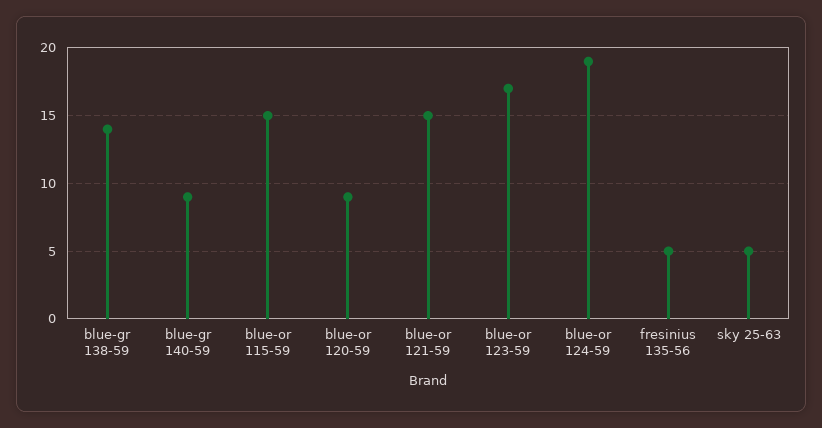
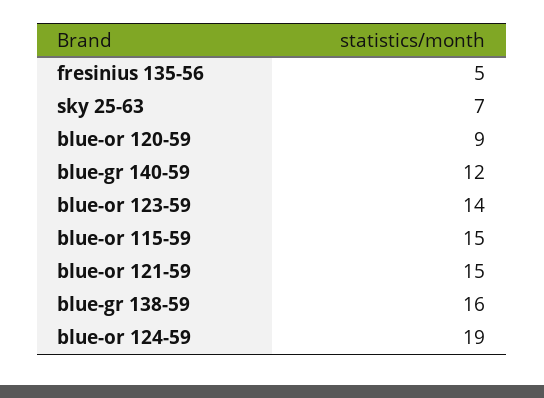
  {
-   "blue-gr 138-59": 14,
+   "blue-gr 138-59": 16,
-   "blue-gr 140-59": 9,
+   "blue-gr 140-59": 12,
    "blue-or 115-59": 15,
    "blue-or 120-59": 9,
    "blue-or 121-59": 15,
-   "blue-or 123-59": 17,
+   "blue-or 123-59": 14,
    "blue-or 124-59": 19,
    "fresinius 135-56": 5,
-   "sky 25-63": 5
+   "sky 25-63": 7
  }

